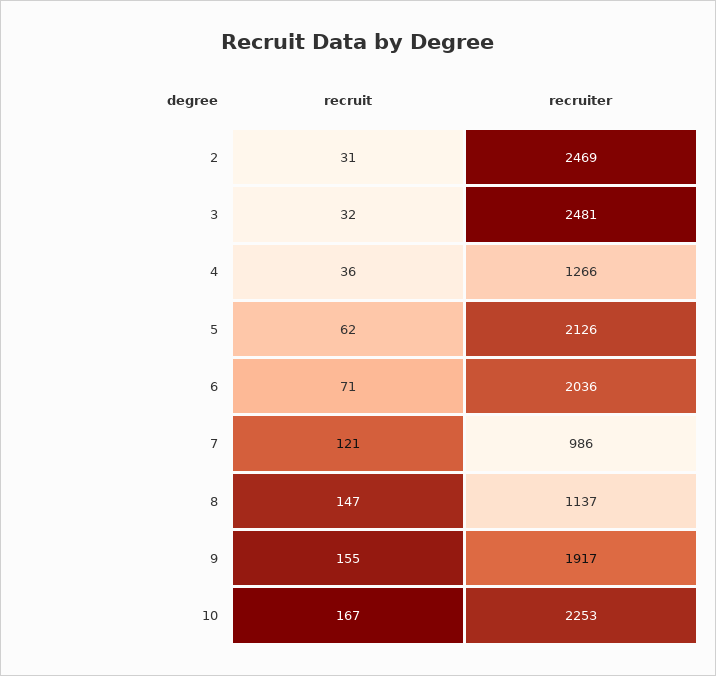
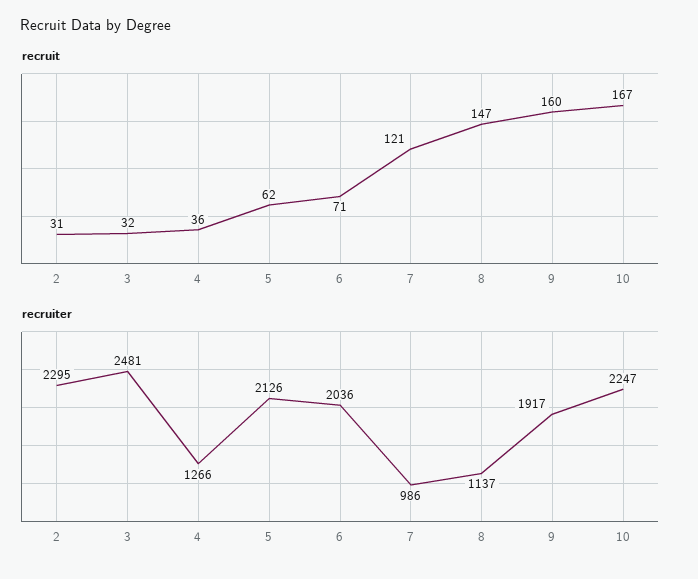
  {
    "recruit": {
      "2": 31,
      "3": 32,
      "4": 36,
      "5": 62,
      "6": 71,
      "7": 121,
      "8": 147,
-     "9": 155,
+     "9": 160,
      "10": 167
    },
    "recruiter": {
-     "2": 2469,
+     "2": 2295,
      "3": 2481,
      "4": 1266,
      "5": 2126,
      "6": 2036,
      "7": 986,
      "8": 1137,
      "9": 1917,
-     "10": 2253
+     "10": 2247
    }
  }

